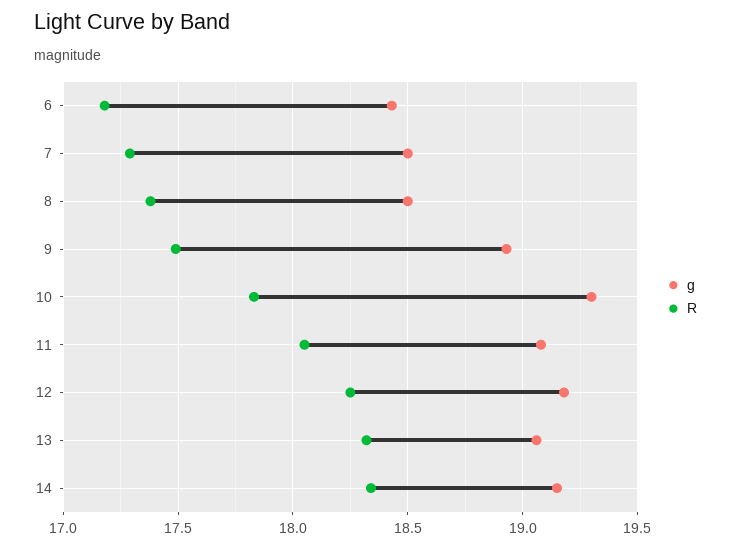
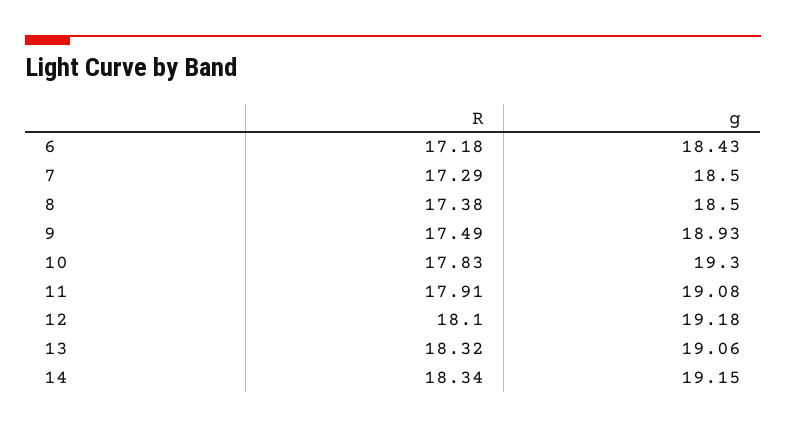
  {
    "g": {
      "6": 18.43,
      "7": 18.5,
      "8": 18.5,
      "9": 18.93,
      "10": 19.3,
      "11": 19.08,
      "12": 19.18,
      "13": 19.06,
      "14": 19.15
    },
    "R": {
      "6": 17.18,
      "7": 17.29,
      "8": 17.38,
      "9": 17.49,
      "10": 17.83,
-     "11": 18.05,
+     "11": 17.91,
-     "12": 18.25,
+     "12": 18.1,
      "13": 18.32,
      "14": 18.34
    }
  }

